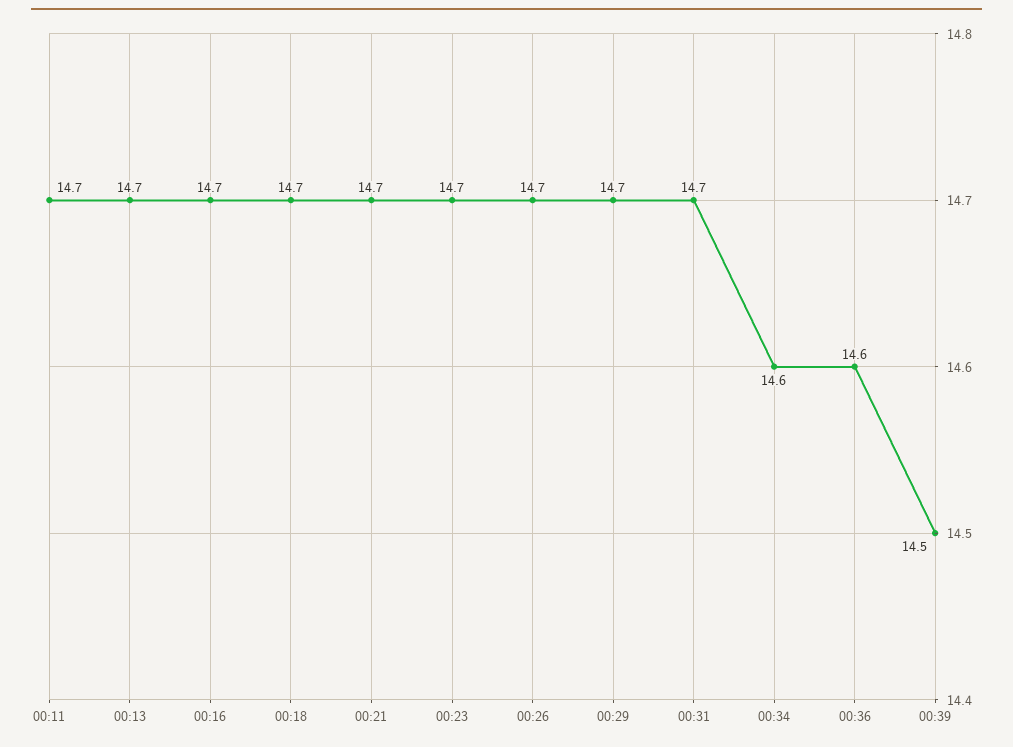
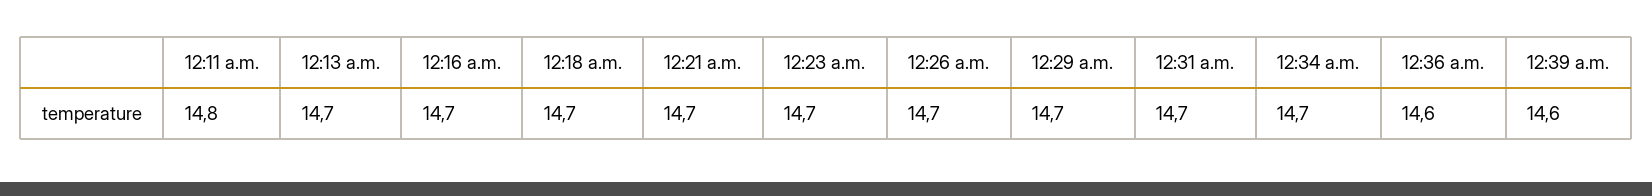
  {
-   "00:11": 14.7,
+   "00:11": 14.8,
    "00:13": 14.7,
    "00:16": 14.7,
    "00:18": 14.7,
    "00:21": 14.7,
    "00:23": 14.7,
    "00:26": 14.7,
    "00:29": 14.7,
    "00:31": 14.7,
-   "00:34": 14.6,
+   "00:34": 14.7,
    "00:36": 14.6,
-   "00:39": 14.5
+   "00:39": 14.6
  }

